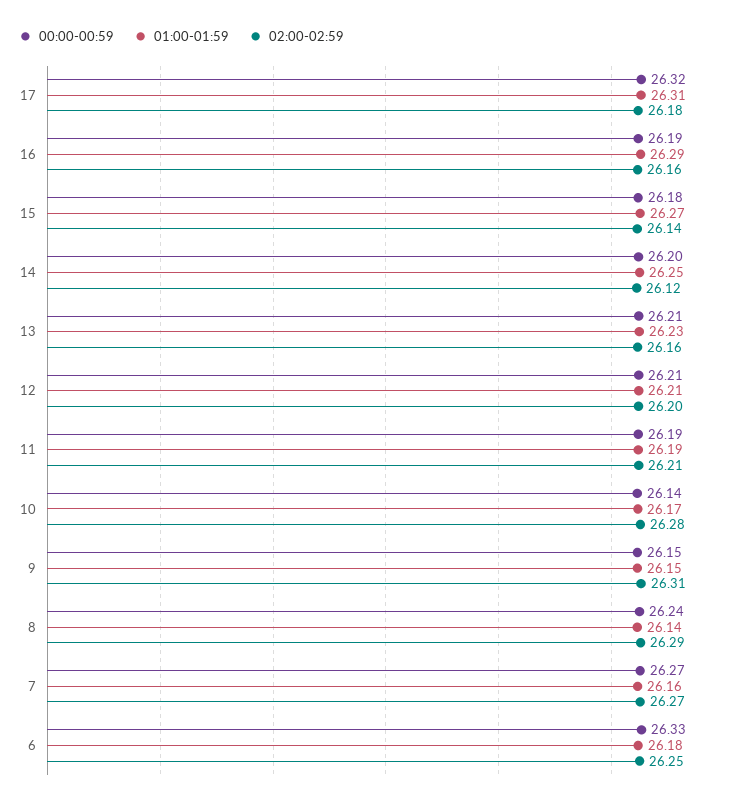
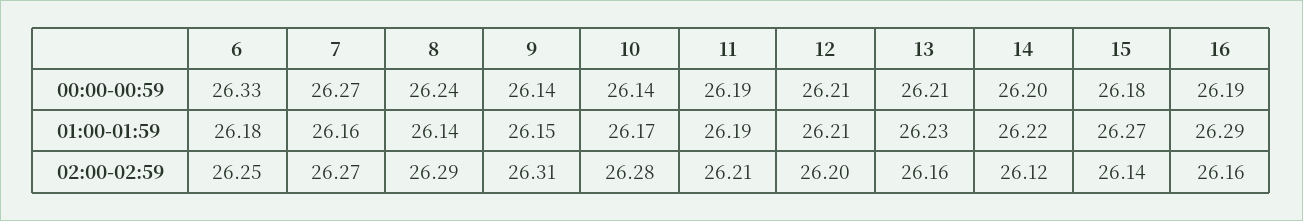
  {
    "00:00-00:59": {
-     "17": 26.32,
      "16": 26.19,
      "15": 26.18,
      "14": 26.2,
      "13": 26.21,
      "12": 26.21,
      "11": 26.19,
      "10": 26.14,
-     "9": 26.15,
+     "9": 26.14,
      "8": 26.24,
      "7": 26.27,
      "6": 26.33
    },
    "01:00-01:59": {
-     "17": 26.31,
      "16": 26.29,
      "15": 26.27,
-     "14": 26.25,
+     "14": 26.22,
      "13": 26.23,
      "12": 26.21,
      "11": 26.19,
      "10": 26.17,
      "9": 26.15,
      "8": 26.14,
      "7": 26.16,
      "6": 26.18
    },
    "02:00-02:59": {
-     "17": 26.18,
      "16": 26.16,
      "15": 26.14,
      "14": 26.12,
      "13": 26.16,
      "12": 26.2,
      "11": 26.21,
      "10": 26.28,
      "9": 26.31,
      "8": 26.29,
      "7": 26.27,
      "6": 26.25
    }
  }

